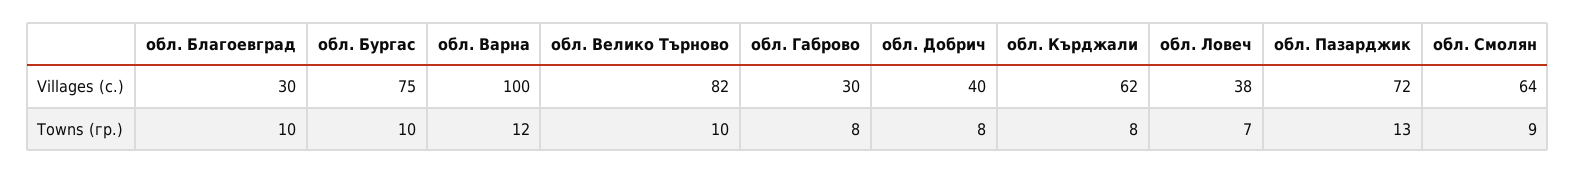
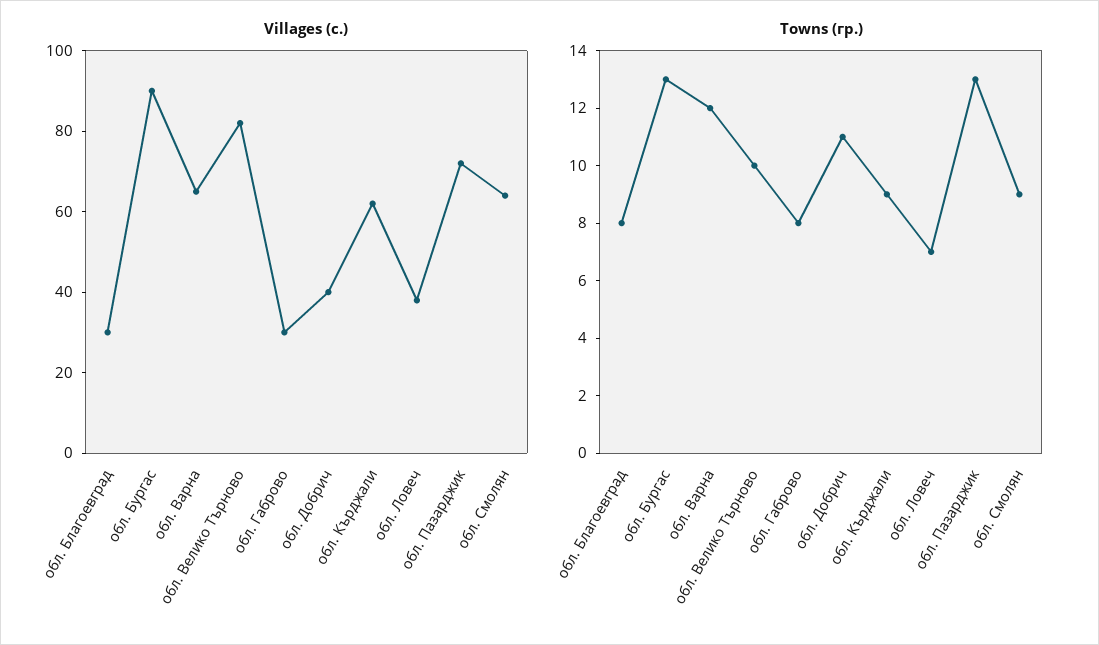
  {
    "Villages (с.)": {
      "обл. Благоевград": 30,
-     "обл. Бургас": 75,
+     "обл. Бургас": 90,
-     "обл. Варна": 100,
+     "обл. Варна": 65,
      "обл. Велико Търново": 82,
      "обл. Габрово": 30,
      "обл. Добрич": 40,
      "обл. Кърджали": 62,
      "обл. Ловеч": 38,
      "обл. Пазарджик": 72,
      "обл. Смолян": 64
    },
    "Towns (гр.)": {
-     "обл. Благоевград": 10,
+     "обл. Благоевград": 8,
-     "обл. Бургас": 10,
+     "обл. Бургас": 13,
      "обл. Варна": 12,
      "обл. Велико Търново": 10,
      "обл. Габрово": 8,
-     "обл. Добрич": 8,
+     "обл. Добрич": 11,
-     "обл. Кърджали": 8,
+     "обл. Кърджали": 9,
      "обл. Ловеч": 7,
      "обл. Пазарджик": 13,
      "обл. Смолян": 9
    }
  }

